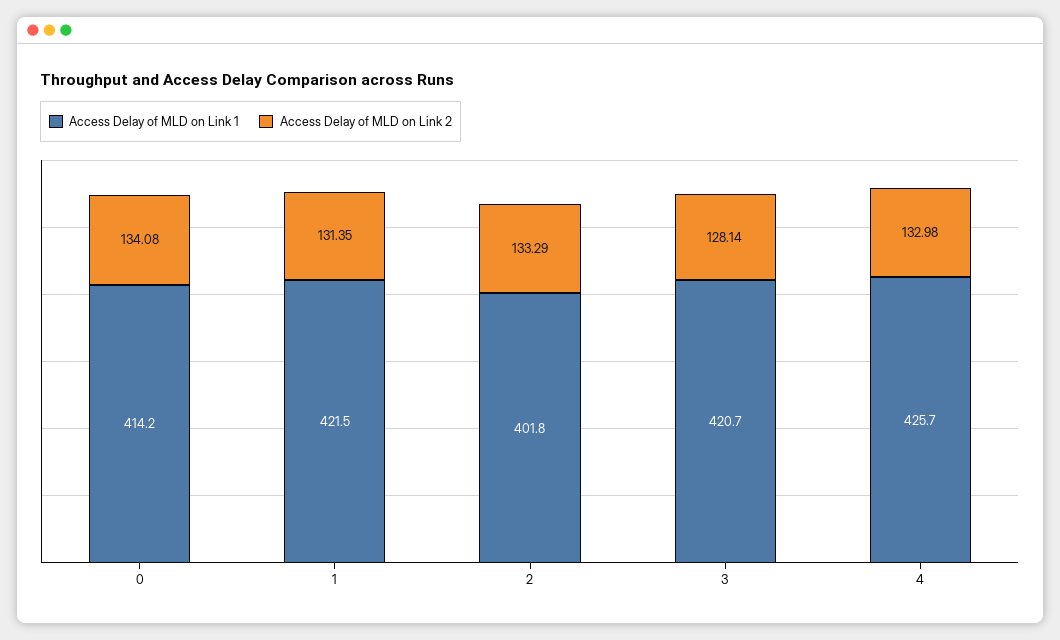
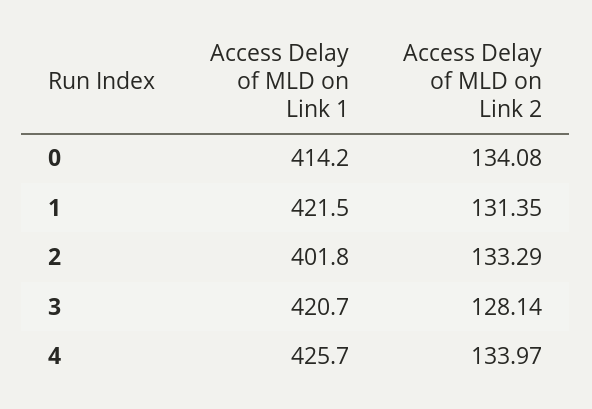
  {
    "Access Delay of MLD on Link 1": {
      "0": 414.2,
      "1": 421.5,
      "2": 401.8,
      "3": 420.7,
      "4": 425.7
    },
    "Access Delay of MLD on Link 2": {
      "0": 134.08,
      "1": 131.35,
      "2": 133.29,
      "3": 128.14,
-     "4": 132.98
+     "4": 133.97
    }
  }

